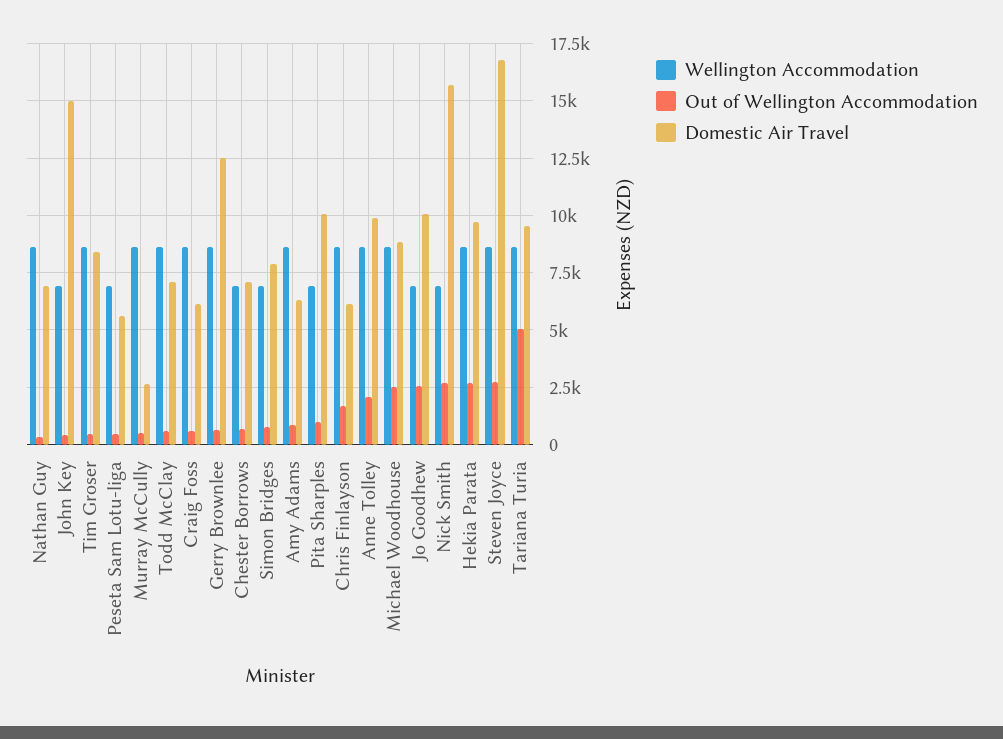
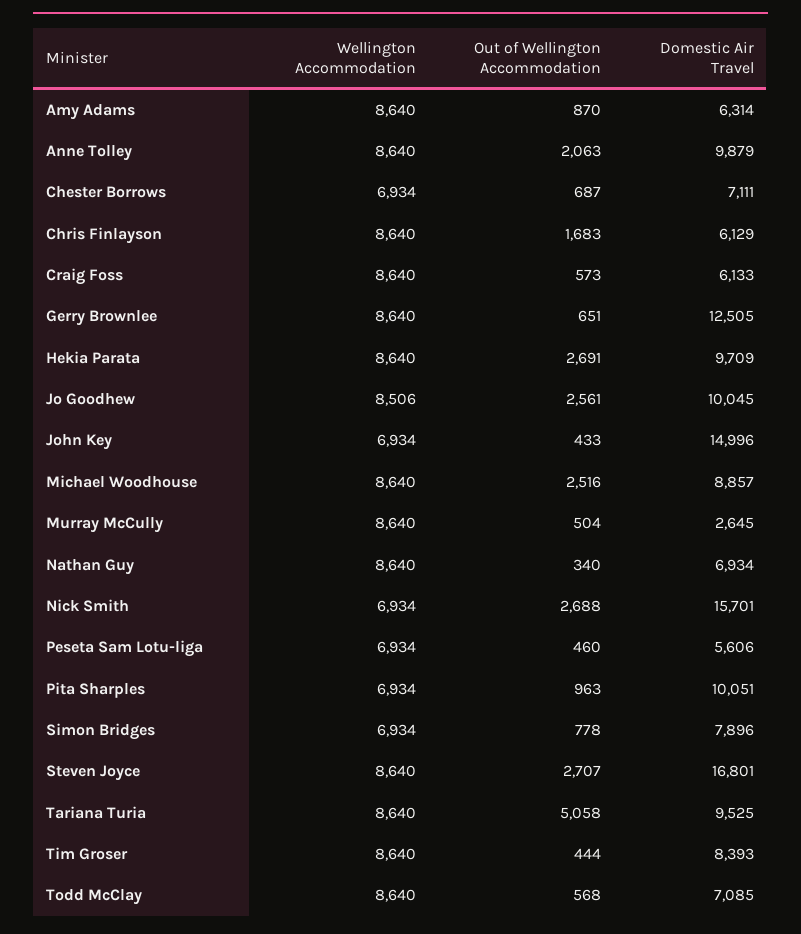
  {
    "Wellington Accommodation": {
      "Nathan Guy": 8640,
      "John Key": 6934,
      "Tim Groser": 8640,
      "Peseta Sam Lotu-liga": 6934,
      "Murray McCully": 8640,
      "Todd McClay": 8640,
      "Craig Foss": 8640,
      "Gerry Brownlee": 8640,
      "Chester Borrows": 6934,
      "Simon Bridges": 6934,
      "Amy Adams": 8640,
      "Pita Sharples": 6934,
      "Chris Finlayson": 8640,
      "Anne Tolley": 8640,
      "Michael Woodhouse": 8640,
-     "Jo Goodhew": 7000,
+     "Jo Goodhew": 8506,
      "Nick Smith": 6934,
      "Hekia Parata": 8640,
      "Steven Joyce": 8640,
      "Tariana Turia": 8640
    },
    "Out of Wellington Accommodation": {
      "Nathan Guy": 340,
      "John Key": 433,
      "Tim Groser": 444,
      "Peseta Sam Lotu-liga": 460,
      "Murray McCully": 504,
      "Todd McClay": 568,
      "Craig Foss": 573,
      "Gerry Brownlee": 651,
      "Chester Borrows": 687,
      "Simon Bridges": 778,
      "Amy Adams": 870,
      "Pita Sharples": 963,
      "Chris Finlayson": 1683,
      "Anne Tolley": 2063,
      "Michael Woodhouse": 2516,
      "Jo Goodhew": 2561,
      "Nick Smith": 2688,
      "Hekia Parata": 2691,
      "Steven Joyce": 2707,
      "Tariana Turia": 5058
    },
    "Domestic Air Travel": {
      "Nathan Guy": 6934,
      "John Key": 14996,
      "Tim Groser": 8393,
      "Peseta Sam Lotu-liga": 5606,
      "Murray McCully": 2645,
      "Todd McClay": 7085,
      "Craig Foss": 6133,
      "Gerry Brownlee": 12505,
      "Chester Borrows": 7111,
      "Simon Bridges": 7896,
      "Amy Adams": 6314,
      "Pita Sharples": 10051,
      "Chris Finlayson": 6129,
      "Anne Tolley": 9879,
      "Michael Woodhouse": 8857,
      "Jo Goodhew": 10045,
      "Nick Smith": 15701,
      "Hekia Parata": 9709,
      "Steven Joyce": 16801,
      "Tariana Turia": 9525
    }
  }

